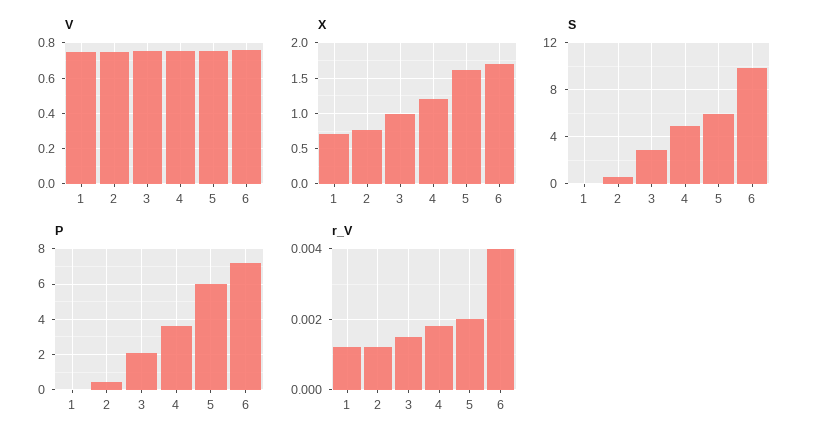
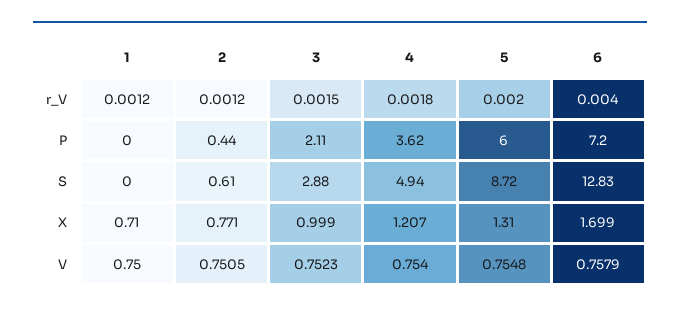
  {
    "V": {
      "1": 0.75,
      "2": 0.7505,
      "3": 0.7523,
      "4": 0.754,
      "5": 0.7548,
      "6": 0.7579
    },
    "X": {
      "1": 0.71,
      "2": 0.771,
      "3": 0.999,
      "4": 1.207,
-     "5": 1.6,
+     "5": 1.31,
      "6": 1.699
    },
    "S": {
      "1": 0,
      "2": 0.61,
      "3": 2.88,
      "4": 4.94,
-     "5": 6,
+     "5": 8.72,
-     "6": 10
+     "6": 12.83
    },
    "P": {
      "1": 0,
      "2": 0.44,
      "3": 2.11,
      "4": 3.62,
      "5": 6,
      "6": 7.2
    },
    "r_V": {
      "1": 0.0012,
      "2": 0.0012,
      "3": 0.0015,
      "4": 0.0018,
      "5": 0.002,
      "6": 0.004
    }
  }

